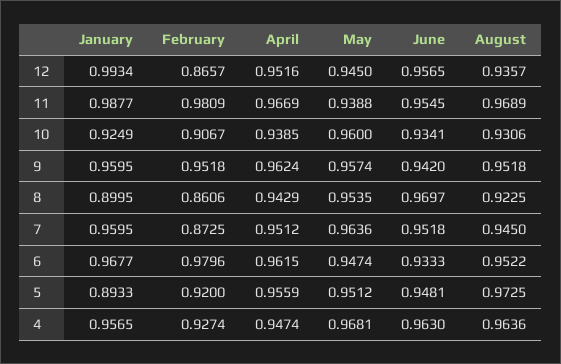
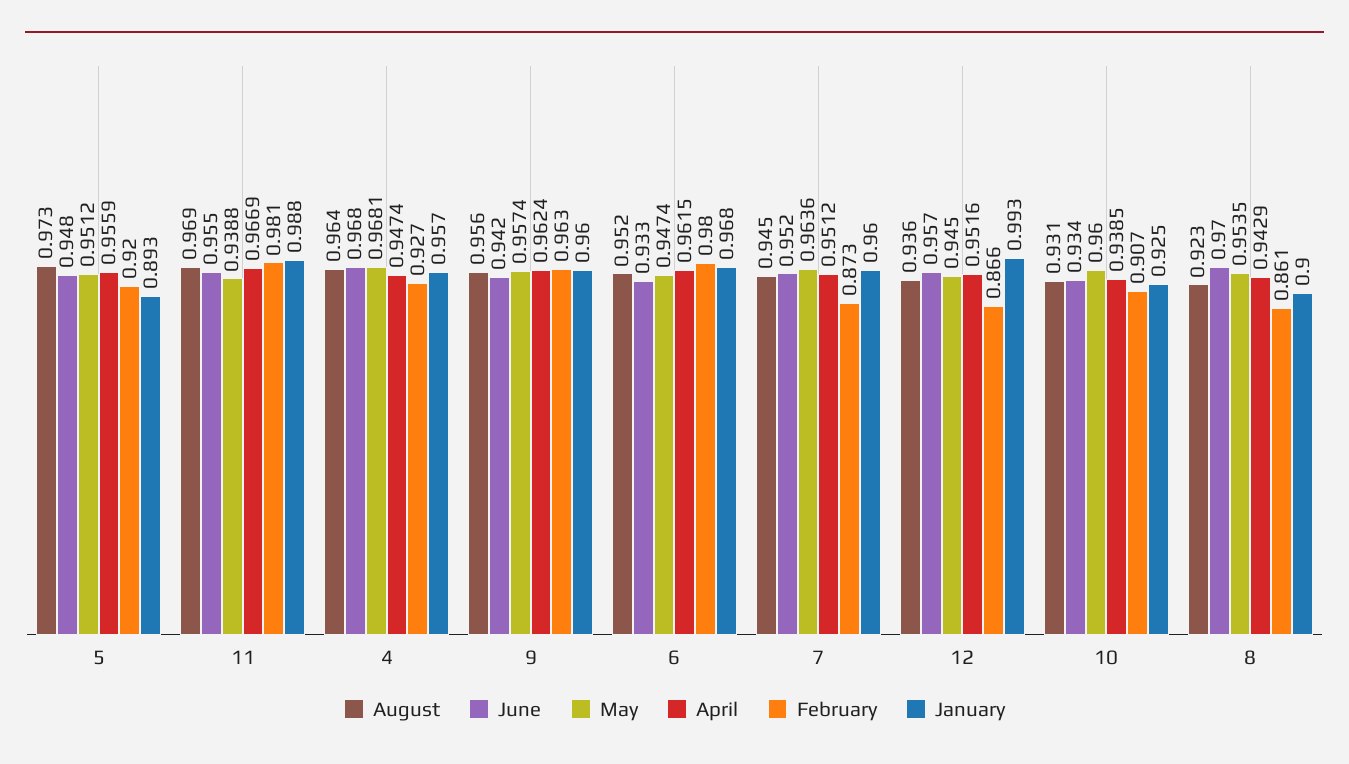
  {
    "January": {
      "12": 0.9934,
      "11": 0.9877,
      "10": 0.9249,
      "9": 0.9595,
      "8": 0.8995,
      "7": 0.9595,
      "6": 0.9677,
      "5": 0.8933,
      "4": 0.9565
    },
    "February": {
      "12": 0.8657,
      "11": 0.9809,
      "10": 0.9067,
-     "9": 0.9518,
+     "9": 0.963,
      "8": 0.8606,
      "7": 0.8725,
      "6": 0.9796,
      "5": 0.92,
      "4": 0.9274
    },
    "April": {
      "12": 0.9516,
      "11": 0.9669,
      "10": 0.9385,
      "9": 0.9624,
      "8": 0.9429,
      "7": 0.9512,
      "6": 0.9615,
      "5": 0.9559,
      "4": 0.9474
    },
    "May": {
      "12": 0.945,
      "11": 0.9388,
      "10": 0.96,
      "9": 0.9574,
      "8": 0.9535,
      "7": 0.9636,
      "6": 0.9474,
      "5": 0.9512,
      "4": 0.9681
    },
    "June": {
      "12": 0.9565,
      "11": 0.9545,
      "10": 0.9341,
      "9": 0.942,
      "8": 0.9697,
      "7": 0.9518,
      "6": 0.9333,
      "5": 0.9481,
-     "4": 0.963
+     "4": 0.968
    },
    "August": {
      "12": 0.9357,
      "11": 0.9689,
      "10": 0.9306,
-     "9": 0.9518,
+     "9": 0.956,
      "8": 0.9225,
      "7": 0.945,
      "6": 0.9522,
      "5": 0.9725,
      "4": 0.9636
    }
  }

